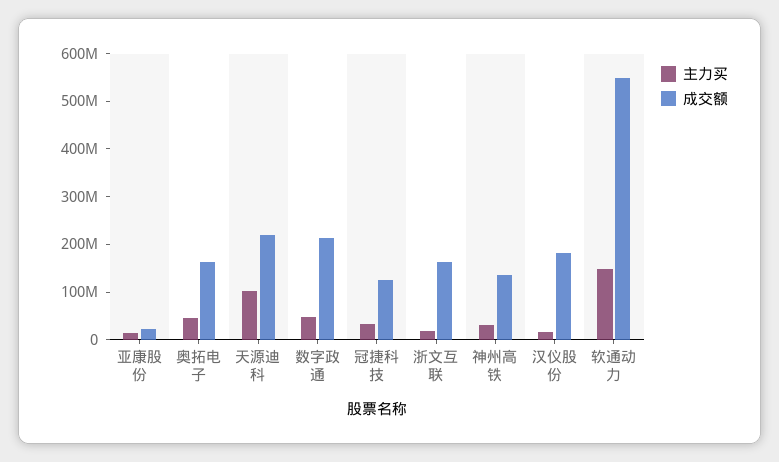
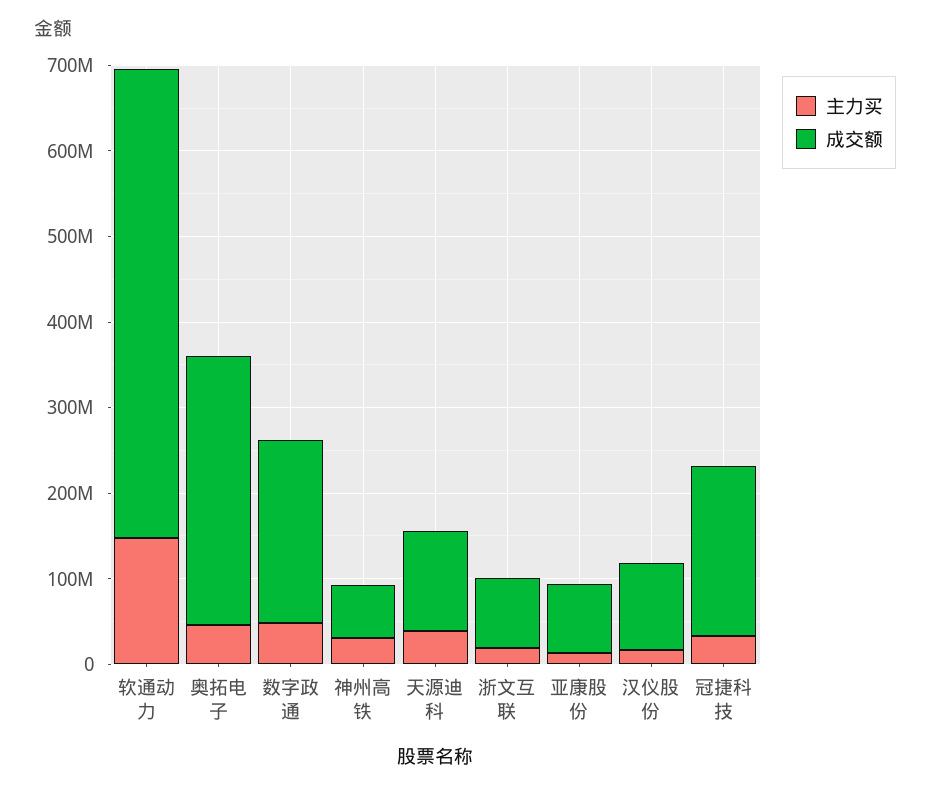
  {
    "主力买": {
      "亚康股份": 20000000,
      "奥拓电子": 40000000,
-     "天源迪科": 100000000,
+     "天源迪科": 40000000,
      "数字政通": 40000000,
      "冠捷科技": 40000000,
      "浙文互联": 20000000,
      "神州高铁": 40000000,
      "汉仪股份": 20000000,
      "软通动力": 140000000
    },
    "成交额": {
-     "亚康股份": 20000000,
+     "亚康股份": 80000000,
-     "奥拓电子": 160000000,
+     "奥拓电子": 320000000,
-     "天源迪科": 220000000,
+     "天源迪科": 120000000,
      "数字政通": 220000000,
-     "冠捷科技": 120000000,
+     "冠捷科技": 200000000,
-     "浙文互联": 160000000,
+     "浙文互联": 80000000,
-     "神州高铁": 140000000,
+     "神州高铁": 60000000,
-     "汉仪股份": 180000000,
+     "汉仪股份": 100000000,
      "软通动力": 540000000
    }
  }

